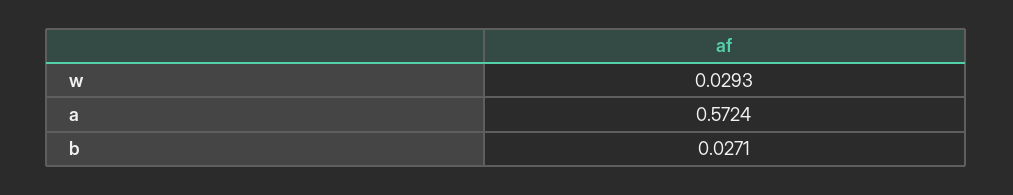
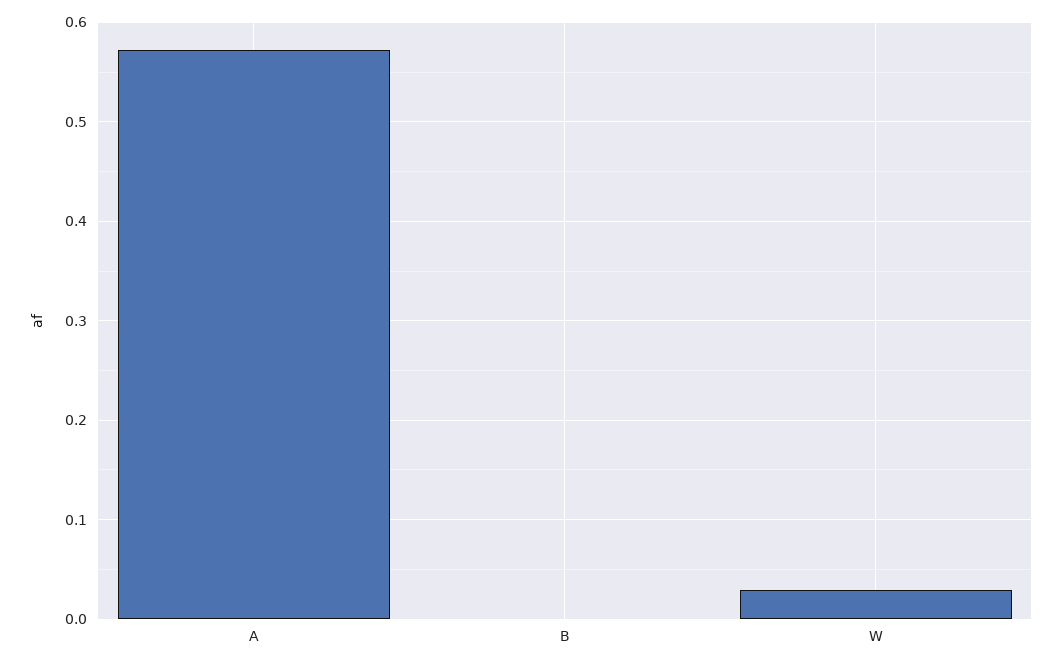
  {
    "w": 0.0293,
    "a": 0.5724,
-   "b": 0.0271
+   "b": 0
  }

